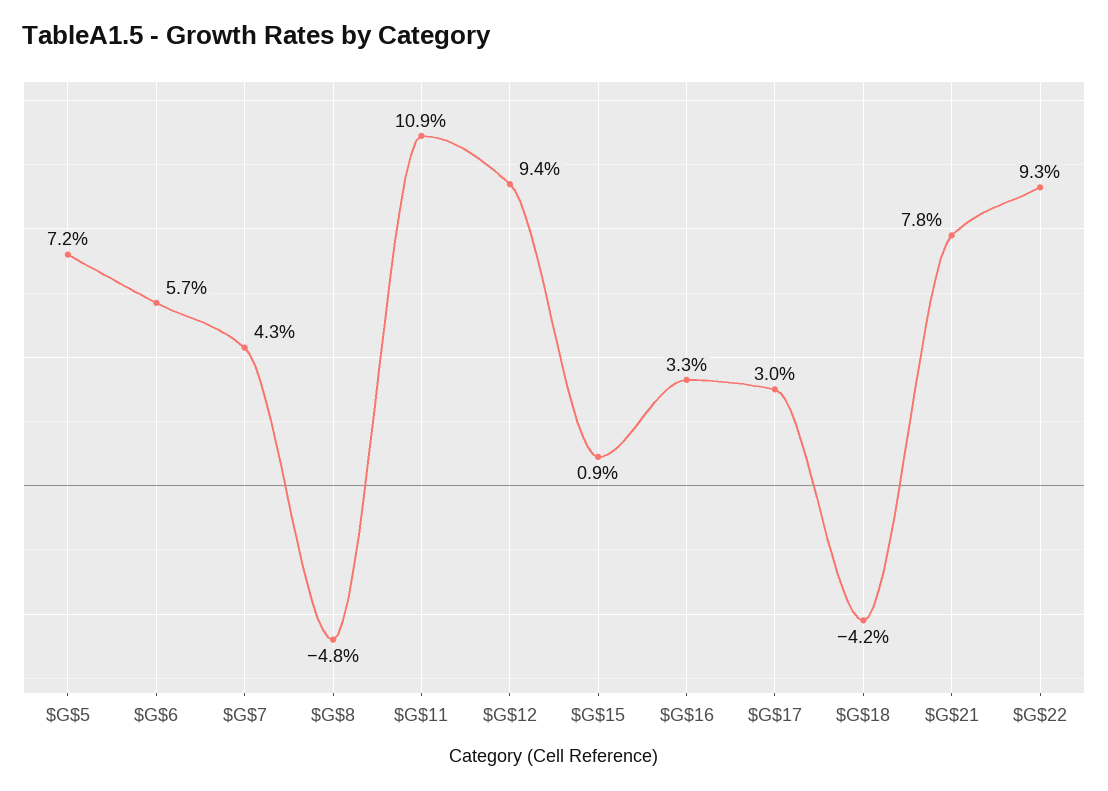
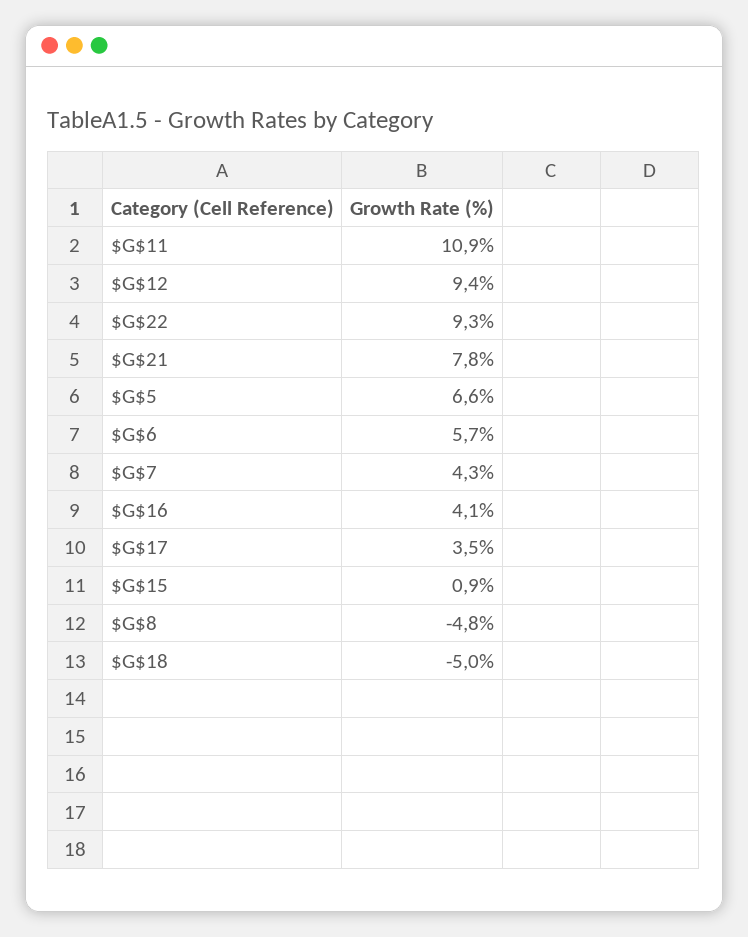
  {
-   "$G$5": 7.2,
+   "$G$5": 6.6,
    "$G$6": 5.7,
    "$G$7": 4.3,
    "$G$8": -4.8,
    "$G$11": 10.9,
    "$G$12": 9.4,
    "$G$15": 0.9,
-   "$G$16": 3.3,
+   "$G$16": 4.1,
-   "$G$17": 3,
+   "$G$17": 3.5,
-   "$G$18": -4.2,
+   "$G$18": -5,
    "$G$21": 7.8,
    "$G$22": 9.3
  }

